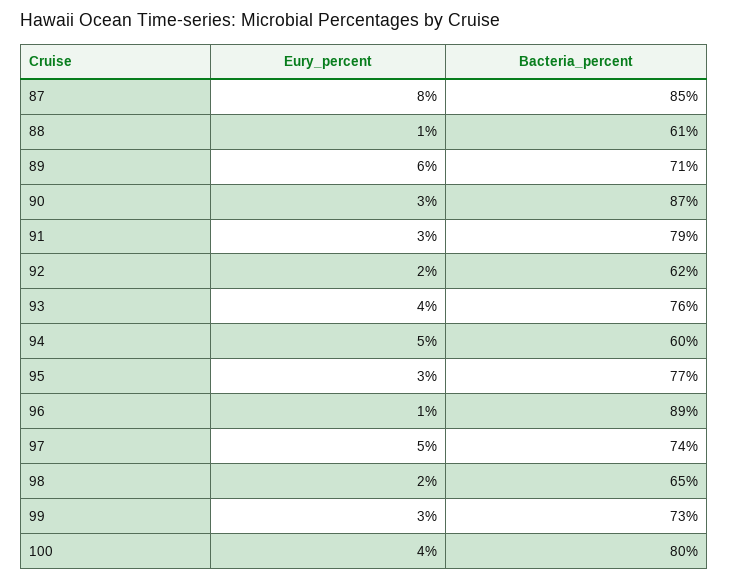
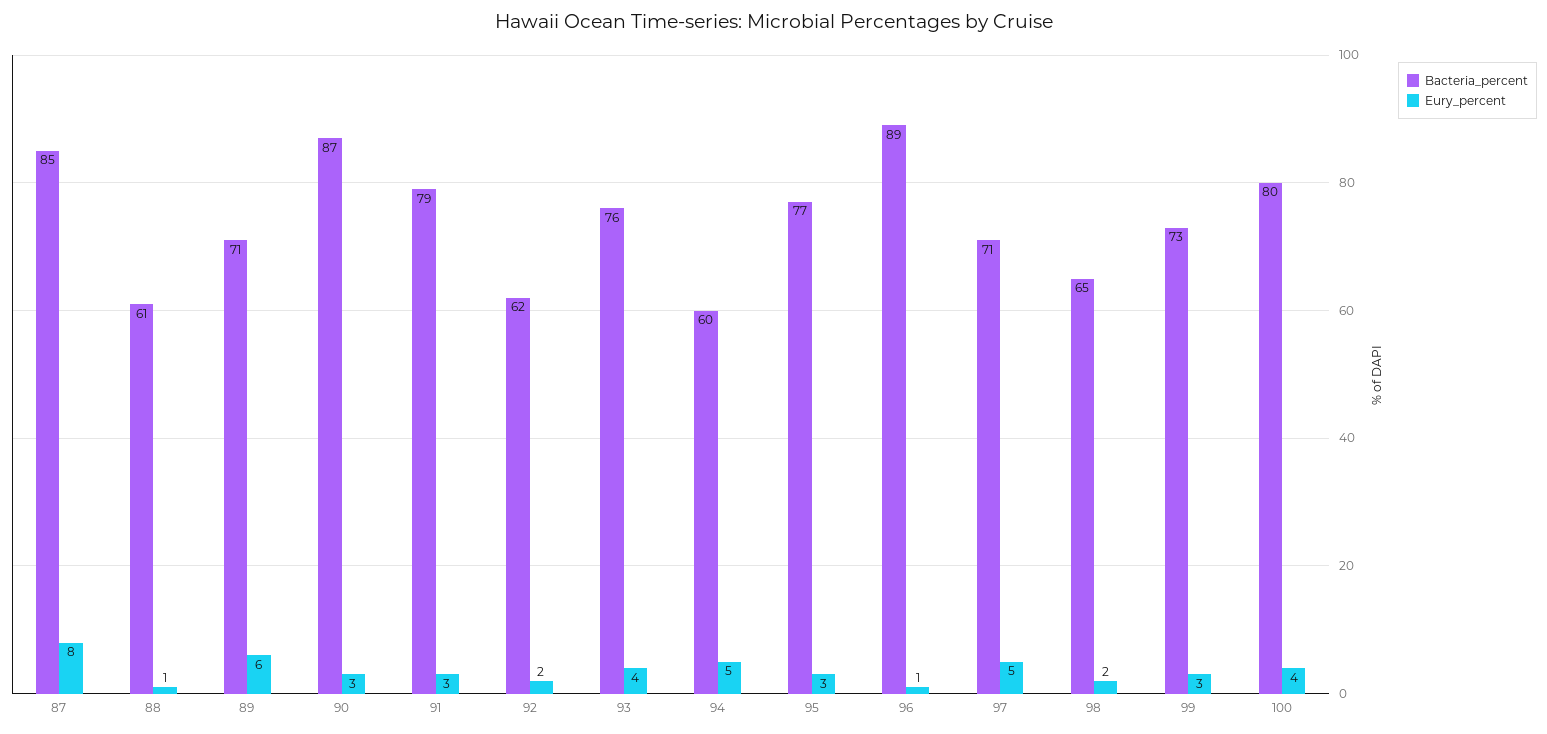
  {
    "Eury_percent": {
      "87": 8,
      "88": 1,
      "89": 6,
      "90": 3,
      "91": 3,
      "92": 2,
      "93": 4,
      "94": 5,
      "95": 3,
      "96": 1,
      "97": 5,
      "98": 2,
      "99": 3,
      "100": 4
    },
    "Bacteria_percent": {
      "87": 85,
      "88": 61,
      "89": 71,
      "90": 87,
      "91": 79,
      "92": 62,
      "93": 76,
      "94": 60,
      "95": 77,
      "96": 89,
-     "97": 74,
+     "97": 71,
      "98": 65,
      "99": 73,
      "100": 80
    }
  }

